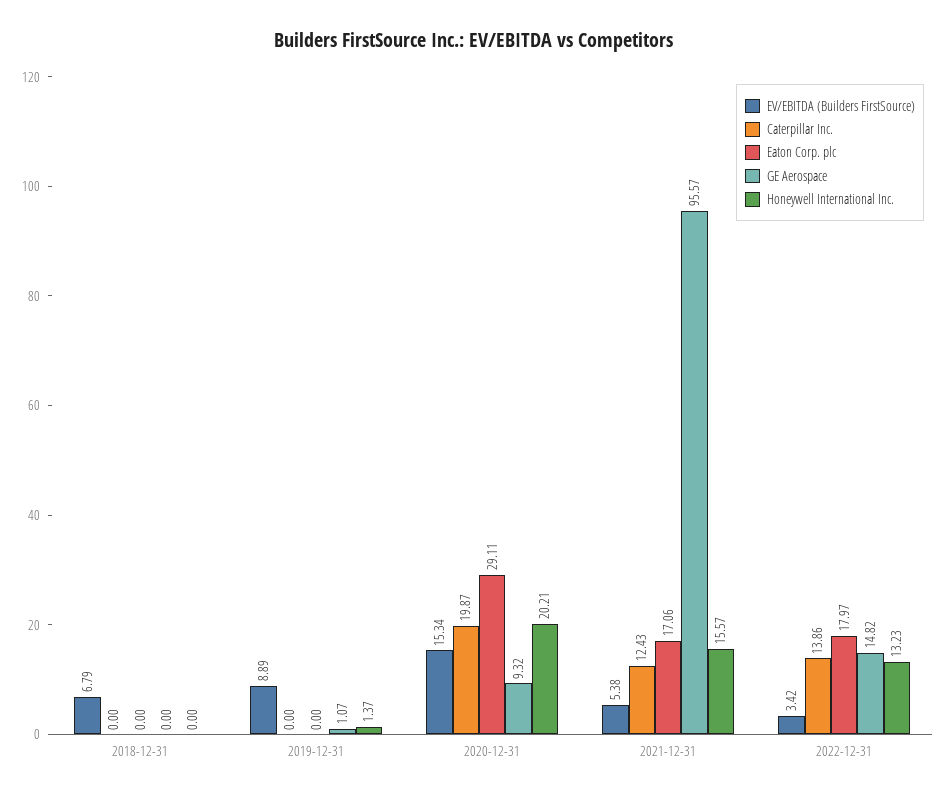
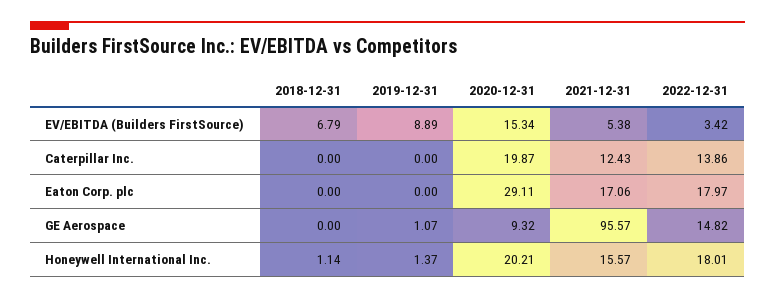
  {
    "EV/EBITDA (Builders FirstSource)": {
      "2018-12-31": 6.79,
      "2019-12-31": 8.89,
      "2020-12-31": 15.34,
      "2021-12-31": 5.38,
      "2022-12-31": 3.42
    },
    "Caterpillar Inc.": {
      "2018-12-31": 0,
      "2019-12-31": 0,
      "2020-12-31": 19.87,
      "2021-12-31": 12.43,
      "2022-12-31": 13.86
    },
    "Eaton Corp. plc": {
      "2018-12-31": 0,
      "2019-12-31": 0,
      "2020-12-31": 29.11,
      "2021-12-31": 17.06,
      "2022-12-31": 17.97
    },
    "GE Aerospace": {
      "2018-12-31": 0,
      "2019-12-31": 1.07,
      "2020-12-31": 9.32,
      "2021-12-31": 95.57,
      "2022-12-31": 14.82
    },
    "Honeywell International Inc.": {
-     "2018-12-31": 0,
+     "2018-12-31": 1.14,
      "2019-12-31": 1.37,
      "2020-12-31": 20.21,
      "2021-12-31": 15.57,
-     "2022-12-31": 13.23
+     "2022-12-31": 18.01
    }
  }

